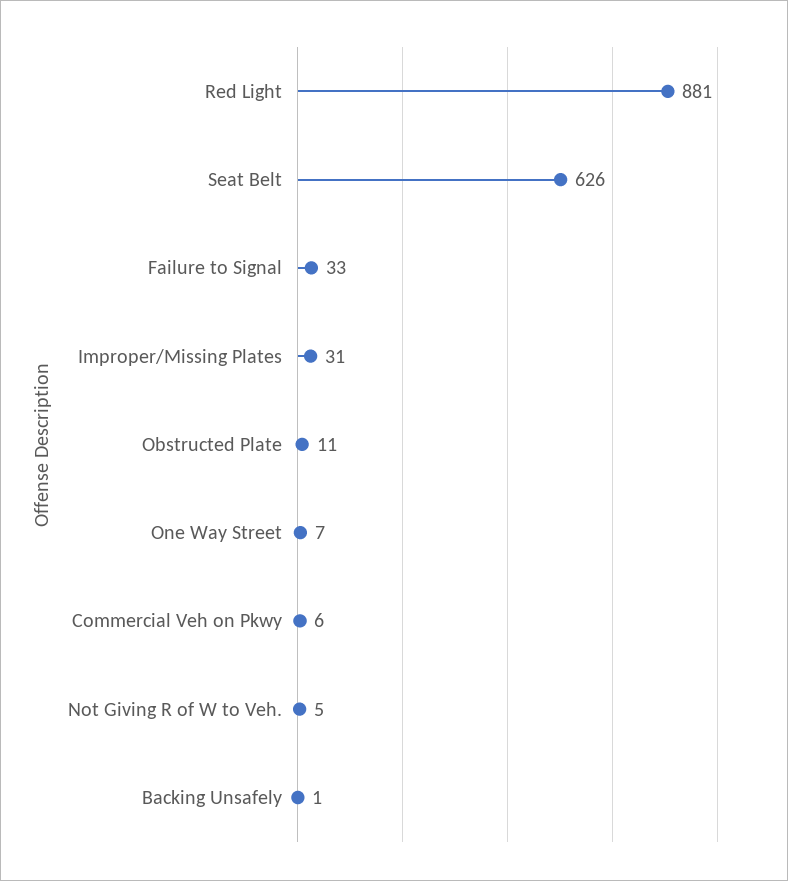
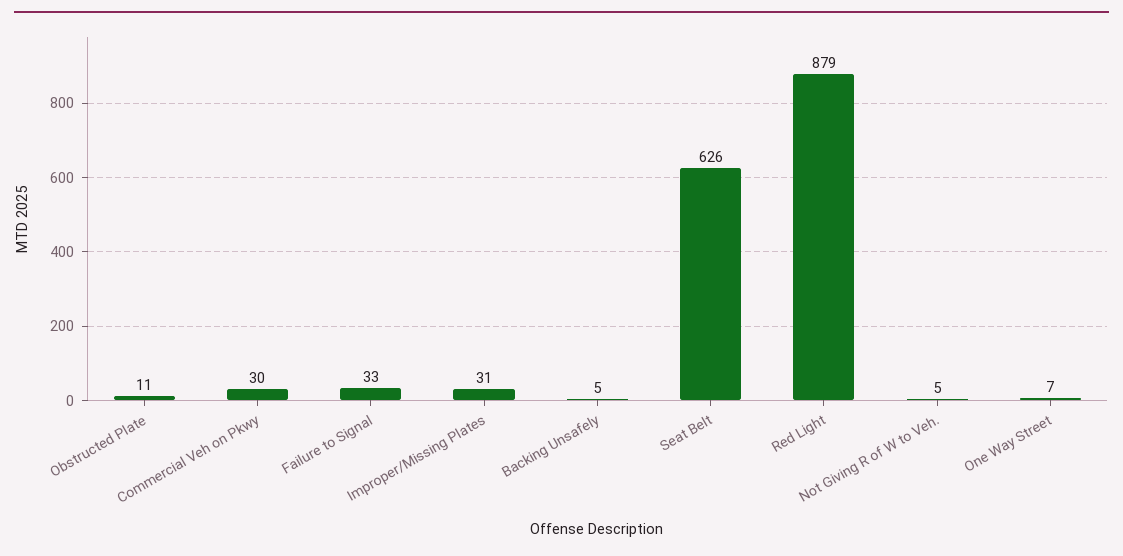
  {
-   "Red Light": 881,
+   "Red Light": 879,
    "Seat Belt": 626,
    "Failure to Signal": 33,
    "Improper/Missing Plates": 31,
    "Obstructed Plate": 11,
    "One Way Street": 7,
-   "Commercial Veh on Pkwy": 6,
+   "Commercial Veh on Pkwy": 30,
    "Not Giving R of W to Veh.": 5,
-   "Backing Unsafely": 1
+   "Backing Unsafely": 5
  }

